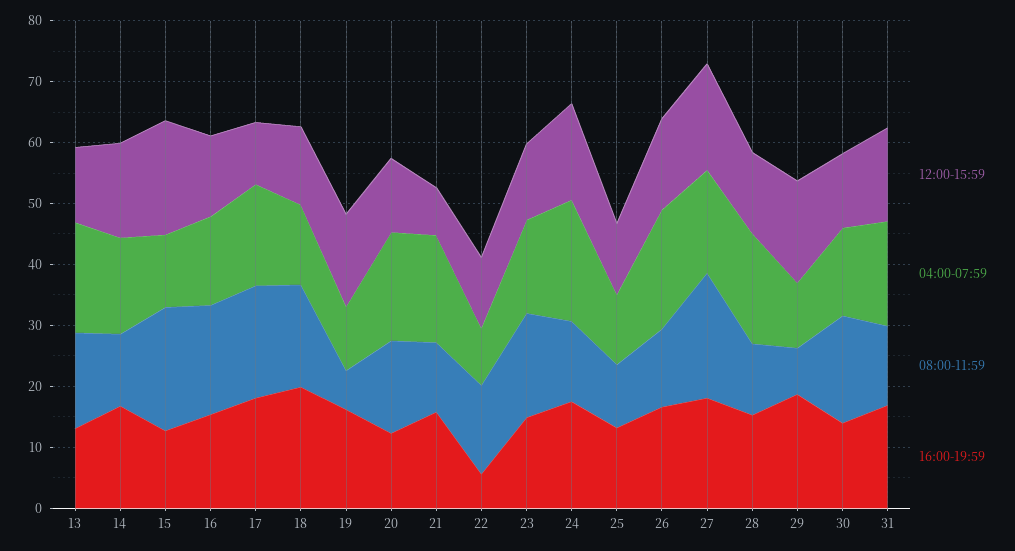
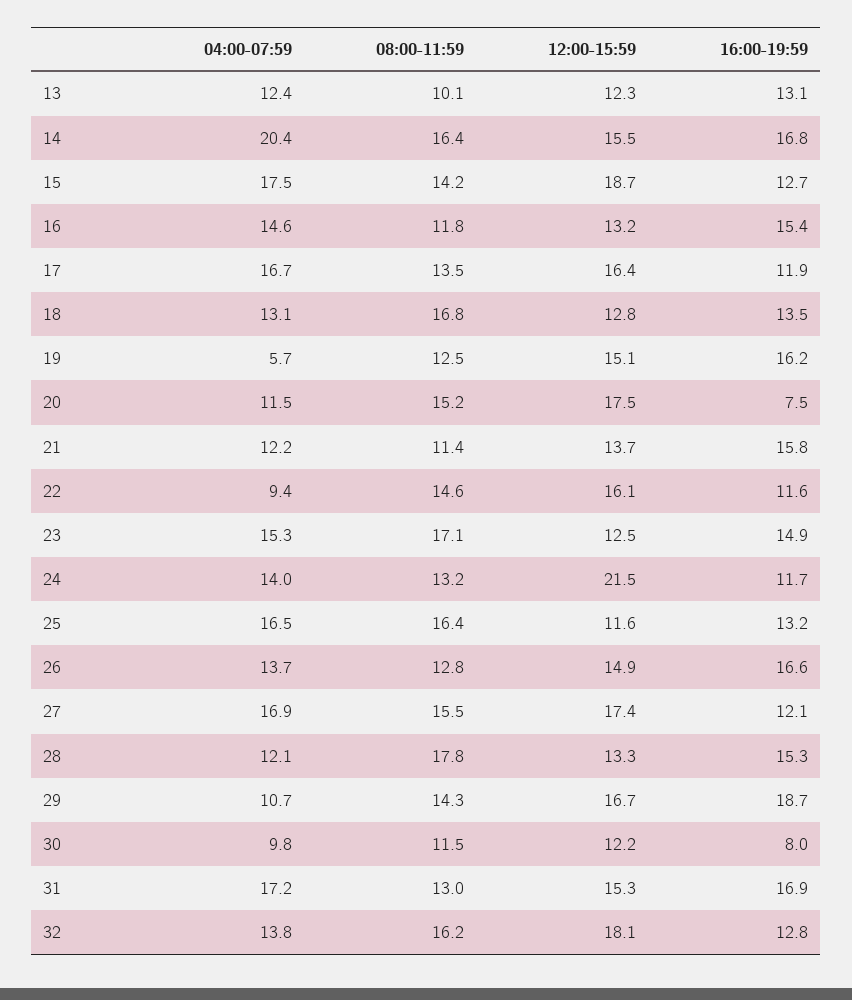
  {
    "12:00-15:59": {
      "13": 12.3,
      "14": 15.5,
      "15": 18.7,
      "16": 13.2,
-     "17": 10,
+     "17": 16.4,
      "18": 12.8,
      "19": 15.1,
-     "20": 12,
+     "20": 17.5,
-     "21": 8,
+     "21": 13.7,
-     "22": 12,
+     "22": 16.1,
      "23": 12.5,
-     "24": 16,
+     "24": 21.5,
      "25": 11.6,
      "26": 14.9,
      "27": 17.4,
      "28": 13.3,
      "29": 16.7,
      "30": 12.2,
-     "31": 15.3
+     "31": 15.3,
+     "32": 18.1
    },
    "04:00-07:59": {
-     "13": 18,
+     "13": 12.4,
-     "14": 16,
+     "14": 20.4,
-     "15": 12,
+     "15": 17.5,
      "16": 14.6,
      "17": 16.7,
      "18": 13.1,
-     "19": 10,
+     "19": 5.7,
-     "20": 18,
+     "20": 11.5,
-     "21": 18,
+     "21": 12.2,
      "22": 9.4,
      "23": 15.3,
-     "24": 20,
+     "24": 14,
-     "25": 12,
+     "25": 16.5,
-     "26": 20,
+     "26": 13.7,
      "27": 16.9,
-     "28": 18,
+     "28": 12.1,
      "29": 10.7,
-     "30": 14,
+     "30": 9.8,
-     "31": 17.2
+     "31": 17.2,
+     "32": 13.8
    },
    "08:00-11:59": {
-     "13": 16,
+     "13": 10.1,
-     "14": 12,
+     "14": 16.4,
-     "15": 20,
+     "15": 14.2,
-     "16": 18,
+     "16": 11.8,
-     "17": 18,
+     "17": 13.5,
      "18": 16.8,
-     "19": 6,
+     "19": 12.5,
      "20": 15.2,
      "21": 11.4,
      "22": 14.6,
      "23": 17.1,
      "24": 13.2,
-     "25": 10,
+     "25": 16.4,
      "26": 12.8,
-     "27": 20,
+     "27": 15.5,
-     "28": 12,
+     "28": 17.8,
-     "29": 8,
+     "29": 14.3,
-     "30": 18,
+     "30": 11.5,
-     "31": 13
+     "31": 13,
+     "32": 16.2
    },
    "16:00-19:59": {
      "13": 13.1,
      "14": 16.8,
      "15": 12.7,
      "16": 15.4,
-     "17": 18,
+     "17": 11.9,
-     "18": 20,
+     "18": 13.5,
      "19": 16.2,
-     "20": 12,
+     "20": 7.5,
      "21": 15.8,
-     "22": 6,
+     "22": 11.6,
      "23": 14.9,
-     "24": 18,
+     "24": 11.7,
      "25": 13.2,
      "26": 16.6,
-     "27": 18,
+     "27": 12.1,
      "28": 15.3,
      "29": 18.7,
-     "30": 14,
+     "30": 8,
-     "31": 16.9
+     "31": 16.9,
+     "32": 12.8
    }
  }

